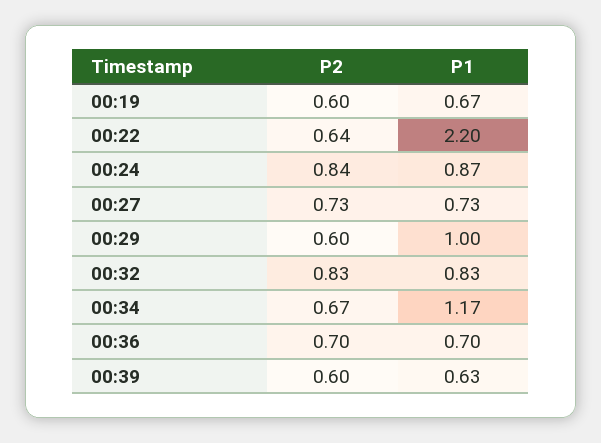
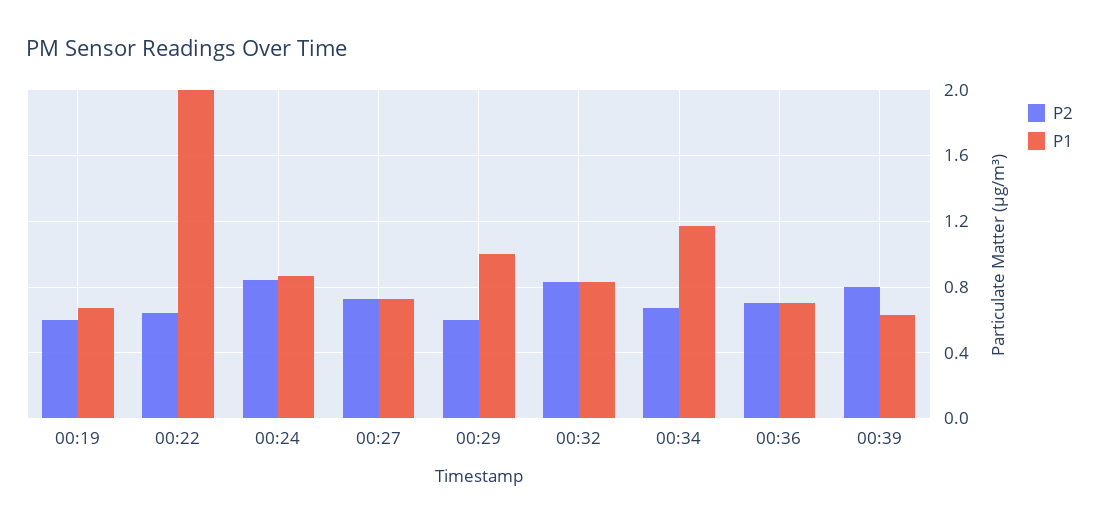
  {
    "P2": {
      "00:19": 0.6,
      "00:22": 0.64,
      "00:24": 0.84,
      "00:27": 0.73,
      "00:29": 0.6,
      "00:32": 0.83,
      "00:34": 0.67,
      "00:36": 0.7,
-     "00:39": 0.6
+     "00:39": 0.8
    },
    "P1": {
      "00:19": 0.67,
-     "00:22": 2.2,
+     "00:22": 2,
      "00:24": 0.87,
      "00:27": 0.73,
      "00:29": 1,
      "00:32": 0.83,
      "00:34": 1.17,
      "00:36": 0.7,
      "00:39": 0.63
    }
  }

